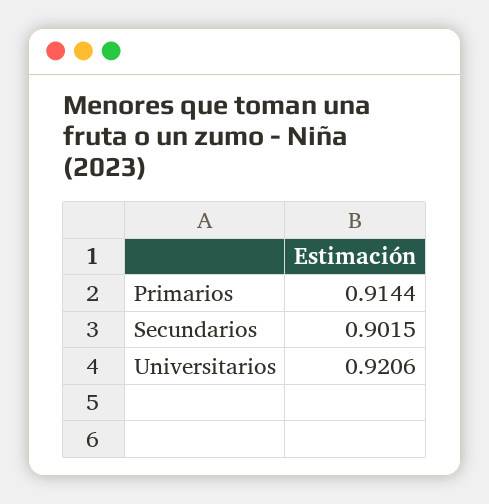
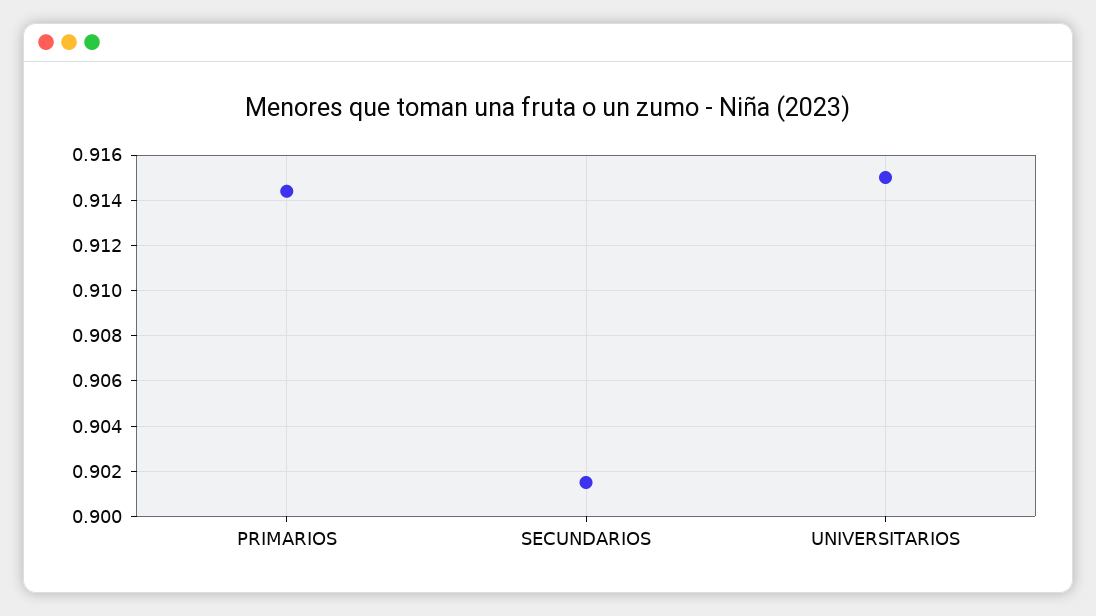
  {
    "Primarios": 0.9144,
    "Secundarios": 0.9015,
-   "Universitarios": 0.9206
+   "Universitarios": 0.915
  }

